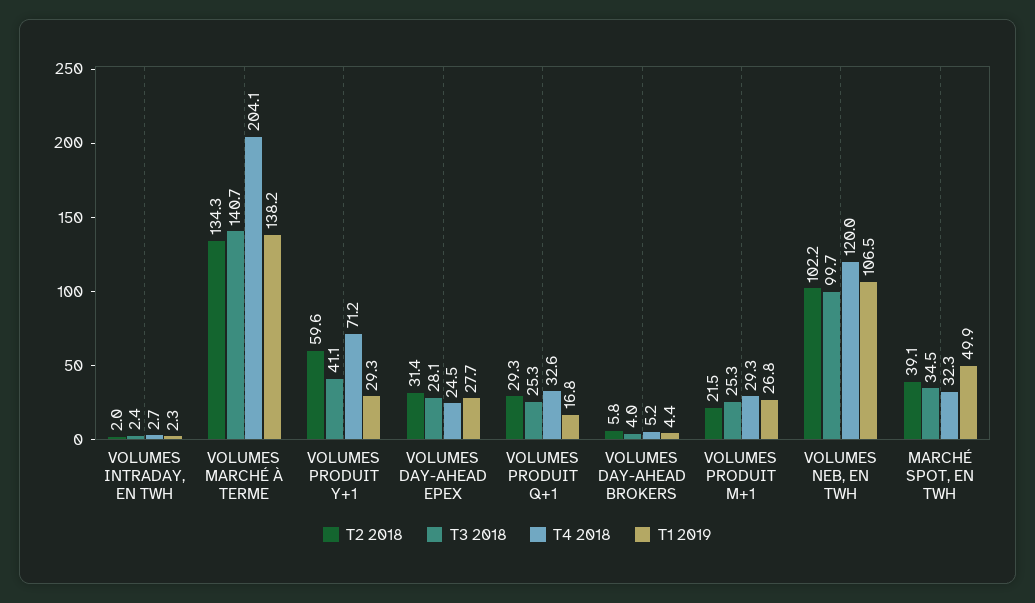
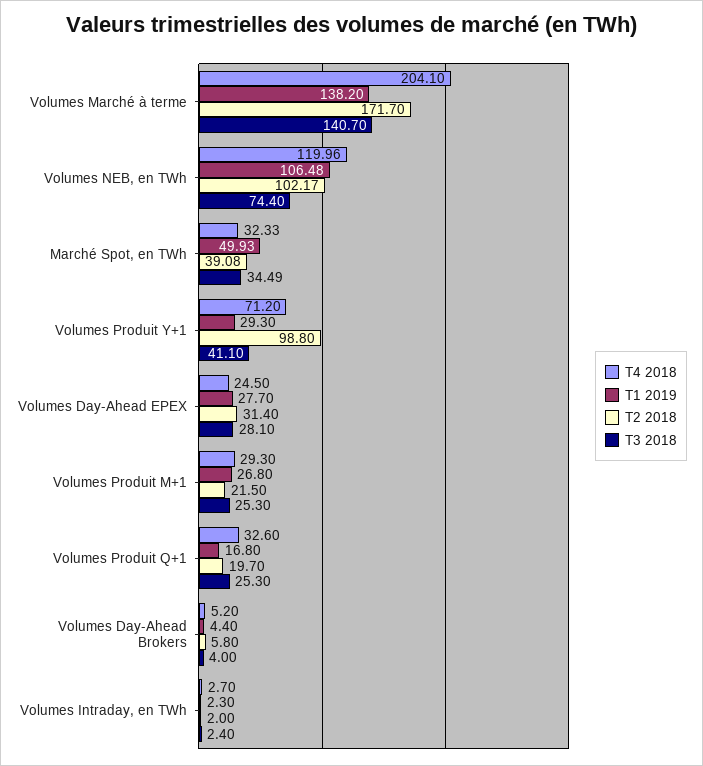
  {
    "T2 2018": {
      "VOLUMES INTRADAY, EN TWH": 2,
-     "VOLUMES MARCHÉ À TERME": 134.3,
+     "VOLUMES MARCHÉ À TERME": 171.7,
-     "VOLUMES PRODUIT Y+1": 59.6,
+     "VOLUMES PRODUIT Y+1": 98.8,
      "VOLUMES DAY-AHEAD EPEX": 31.4,
-     "VOLUMES PRODUIT Q+1": 29.3,
+     "VOLUMES PRODUIT Q+1": 19.7,
      "VOLUMES DAY-AHEAD BROKERS": 5.8,
      "VOLUMES PRODUIT M+1": 21.5,
      "VOLUMES NEB, EN TWH": 102.17,
      "MARCHÉ SPOT, EN TWH": 39.08
    },
    "T3 2018": {
      "VOLUMES INTRADAY, EN TWH": 2.4,
      "VOLUMES MARCHÉ À TERME": 140.7,
      "VOLUMES PRODUIT Y+1": 41.1,
      "VOLUMES DAY-AHEAD EPEX": 28.1,
      "VOLUMES PRODUIT Q+1": 25.3,
      "VOLUMES DAY-AHEAD BROKERS": 4,
      "VOLUMES PRODUIT M+1": 25.3,
-     "VOLUMES NEB, EN TWH": 99.7,
+     "VOLUMES NEB, EN TWH": 74.4,
      "MARCHÉ SPOT, EN TWH": 34.49
    },
    "T4 2018": {
      "VOLUMES INTRADAY, EN TWH": 2.7,
      "VOLUMES MARCHÉ À TERME": 204.1,
      "VOLUMES PRODUIT Y+1": 71.2,
      "VOLUMES DAY-AHEAD EPEX": 24.5,
      "VOLUMES PRODUIT Q+1": 32.6,
      "VOLUMES DAY-AHEAD BROKERS": 5.2,
      "VOLUMES PRODUIT M+1": 29.3,
      "VOLUMES NEB, EN TWH": 119.96,
      "MARCHÉ SPOT, EN TWH": 32.33
    },
    "T1 2019": {
      "VOLUMES INTRADAY, EN TWH": 2.3,
      "VOLUMES MARCHÉ À TERME": 138.2,
      "VOLUMES PRODUIT Y+1": 29.3,
      "VOLUMES DAY-AHEAD EPEX": 27.7,
      "VOLUMES PRODUIT Q+1": 16.8,
      "VOLUMES DAY-AHEAD BROKERS": 4.4,
      "VOLUMES PRODUIT M+1": 26.8,
      "VOLUMES NEB, EN TWH": 106.48,
      "MARCHÉ SPOT, EN TWH": 49.93
    }
  }

